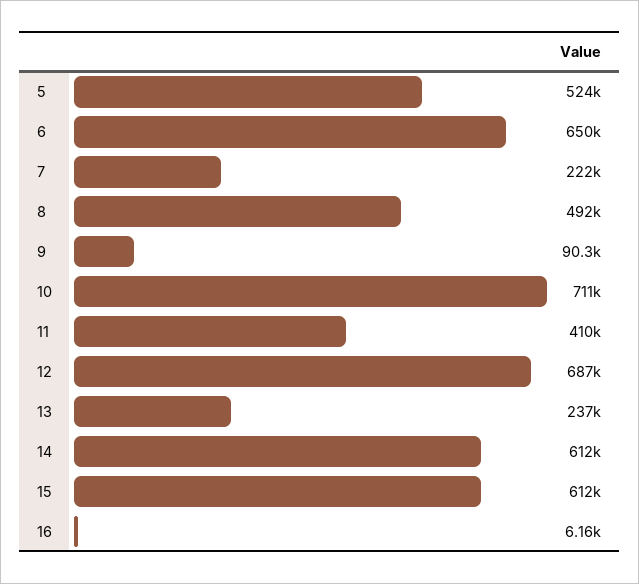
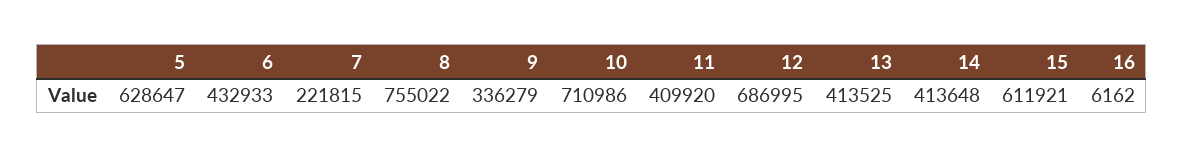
  {
-   "5": 524000,
+   "5": 628647,
-   "6": 650000,
+   "6": 432933,
    "7": 221815,
-   "8": 492000,
+   "8": 755022,
-   "9": 90300,
+   "9": 336279,
    "10": 710986,
    "11": 409920,
    "12": 686995,
-   "13": 237000,
+   "13": 413525,
-   "14": 612000,
+   "14": 413648,
    "15": 611921,
    "16": 6162
  }

